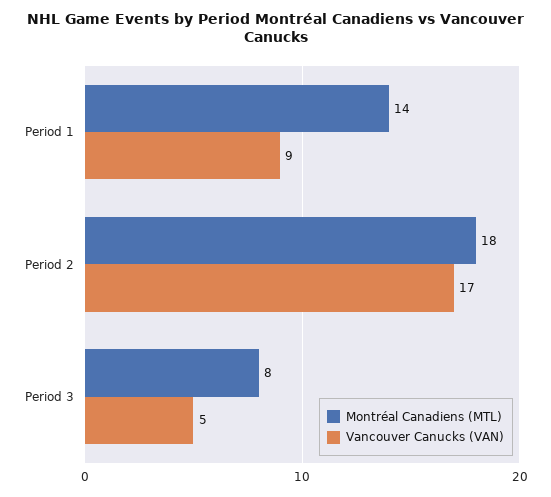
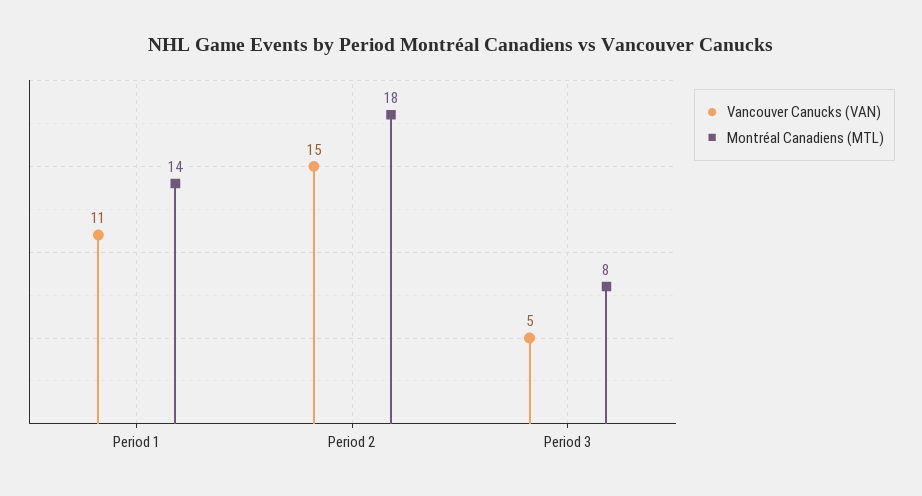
  {
    "Montréal Canadiens (MTL)": {
      "Period 1": 14,
      "Period 2": 18,
      "Period 3": 8
    },
    "Vancouver Canucks (VAN)": {
-     "Period 1": 9,
+     "Period 1": 11,
-     "Period 2": 17,
+     "Period 2": 15,
      "Period 3": 5
    }
  }

